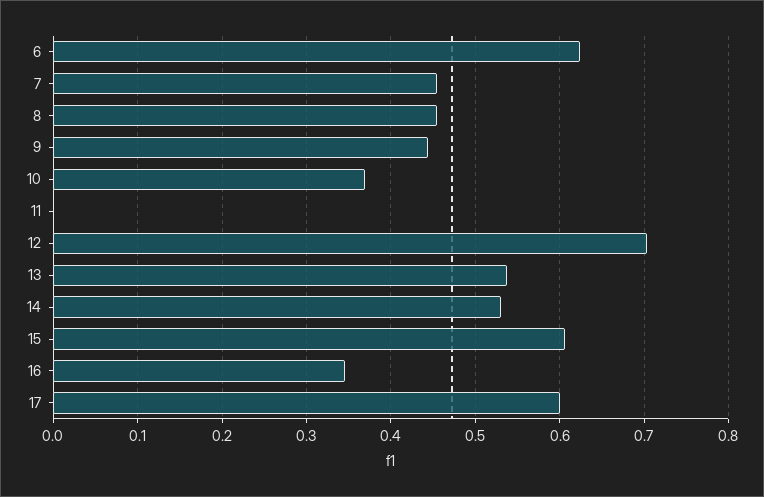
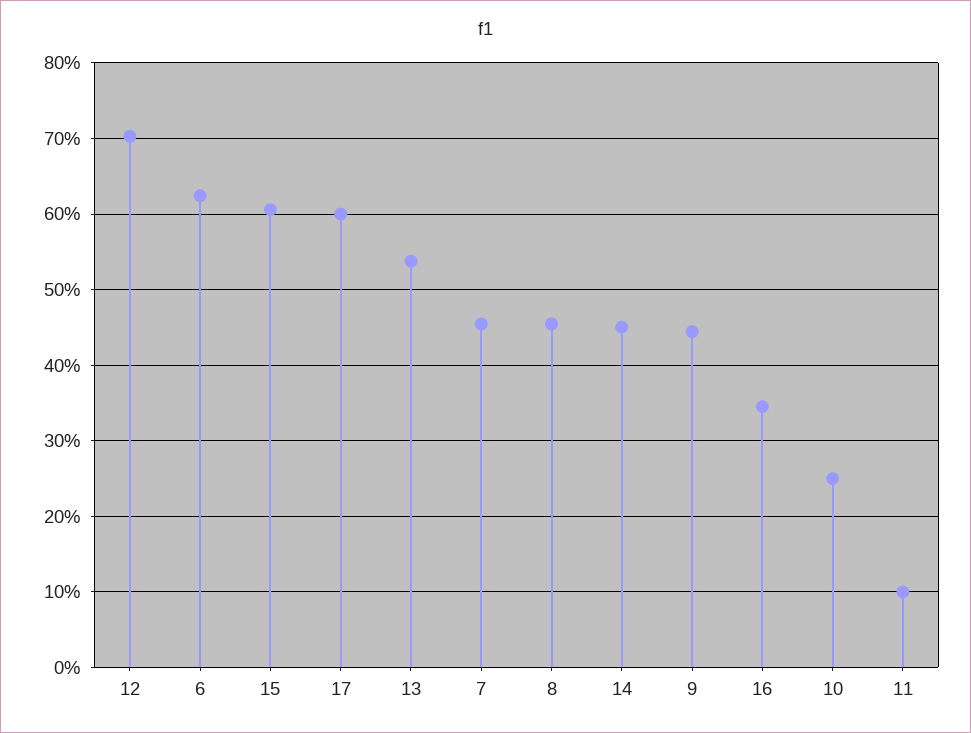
  {
    "6": 0.62,
    "7": 0.45,
    "8": 0.45,
    "9": 0.44,
-   "10": 0.37,
+   "10": 0.25,
-   "11": 0,
+   "11": 0.1,
    "12": 0.7,
    "13": 0.54,
-   "14": 0.53,
+   "14": 0.45,
    "15": 0.61,
    "16": 0.35,
    "17": 0.6
  }

